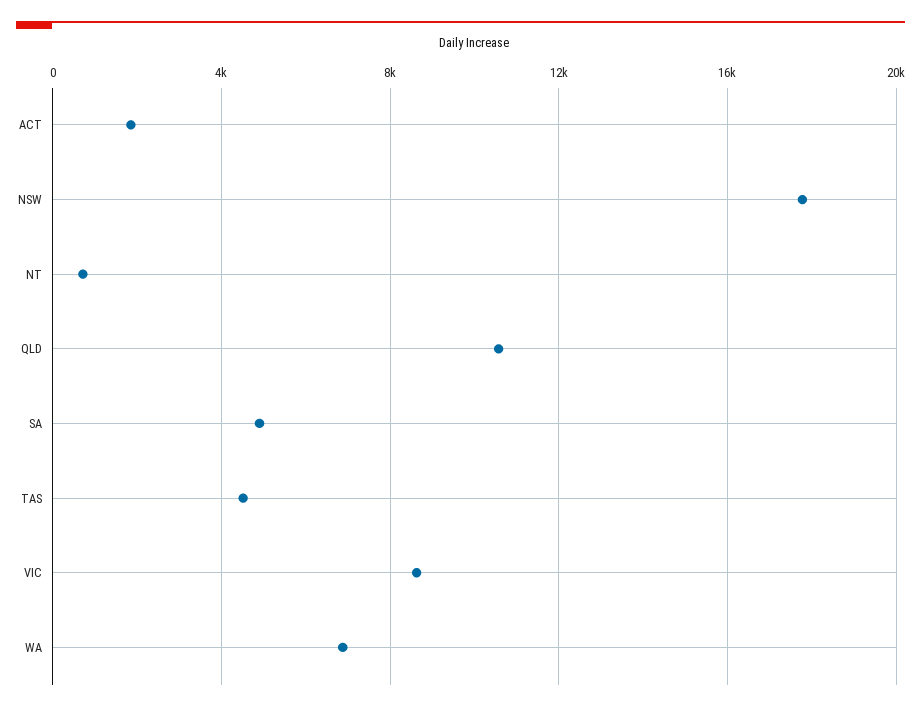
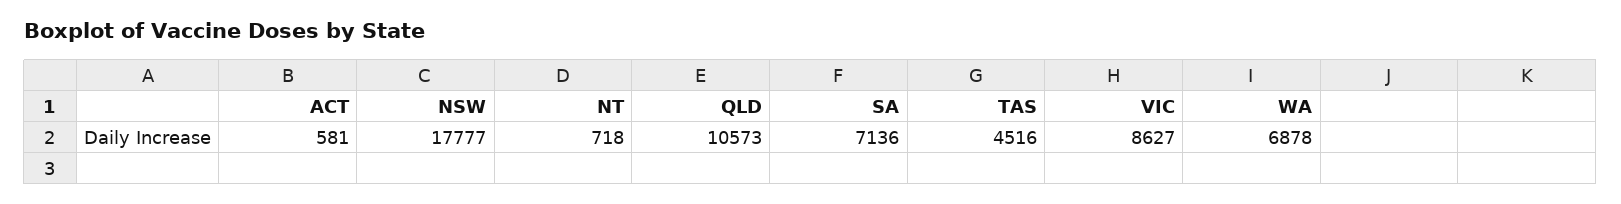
  {
-   "ACT": 2000,
+   "ACT": 581,
    "NSW": 17777,
    "NT": 718,
    "QLD": 10573,
-   "SA": 5000,
+   "SA": 7136,
    "TAS": 4516,
    "VIC": 8627,
    "WA": 6878
  }

